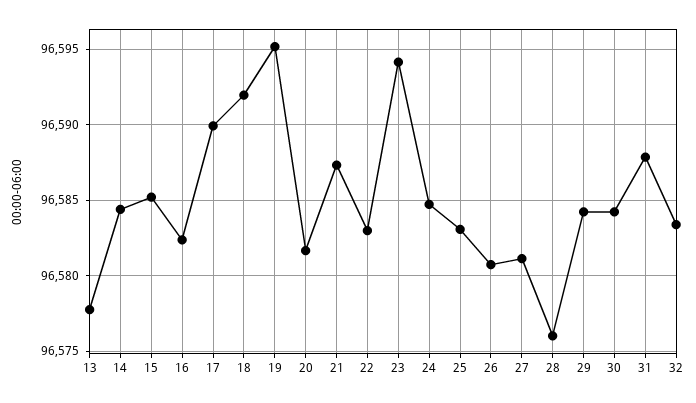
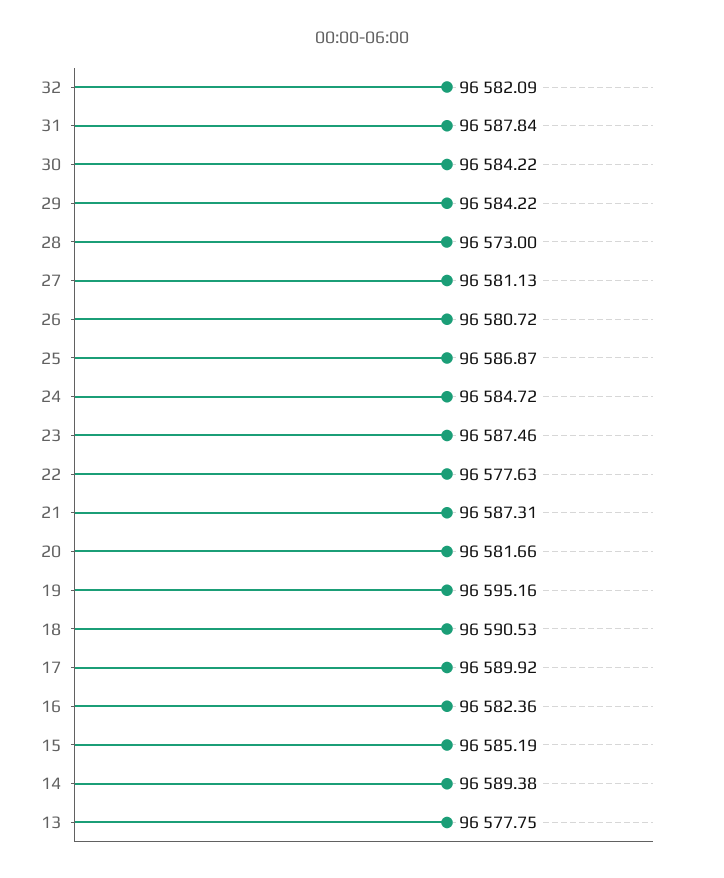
  {
    "13": 96577.75,
-   "14": 96584.5,
+   "14": 96589.38,
    "15": 96585.19,
    "16": 96582.36,
    "17": 96589.92,
-   "18": 96592,
+   "18": 96590.53,
    "19": 96595.16,
    "20": 96581.66,
    "21": 96587.31,
-   "22": 96583,
+   "22": 96577.63,
-   "23": 96594,
+   "23": 96587.46,
    "24": 96584.72,
-   "25": 96583,
+   "25": 96586.87,
    "26": 96580.72,
    "27": 96581.13,
-   "28": 96576,
+   "28": 96573,
    "29": 96584.22,
    "30": 96584.22,
    "31": 96587.84,
-   "32": 96583.5
+   "32": 96582.09
  }

